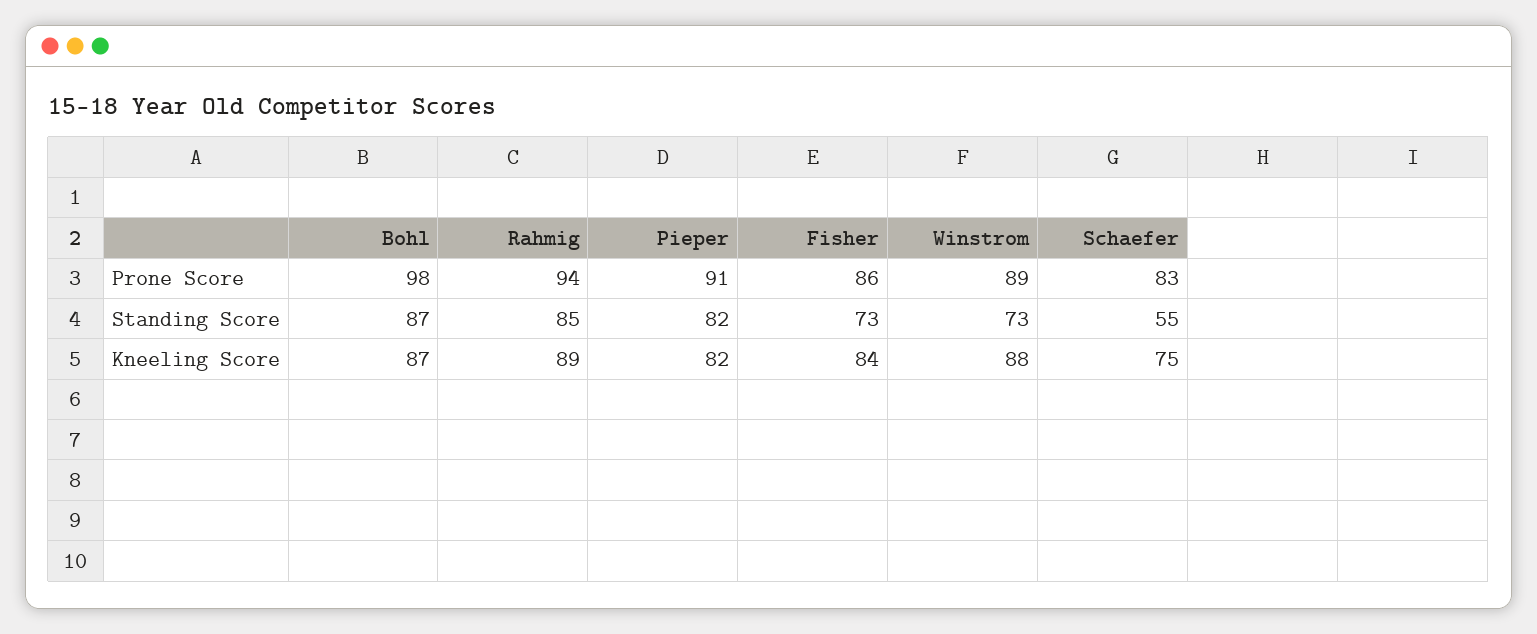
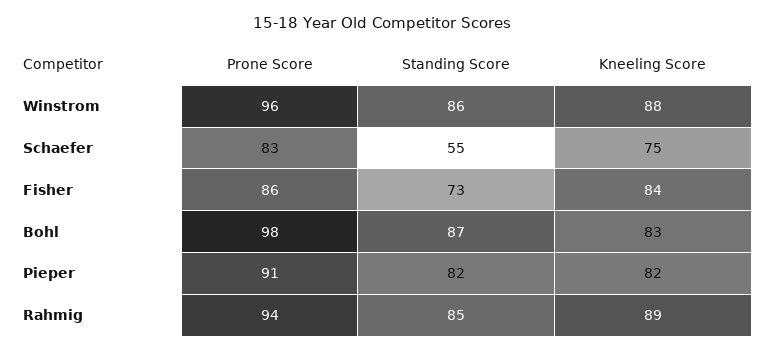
  {
    "Bohl": {
      "Prone Score": 98,
      "Standing Score": 87,
-     "Kneeling Score": 87
+     "Kneeling Score": 83
    },
    "Rahmig": {
      "Prone Score": 94,
      "Standing Score": 85,
      "Kneeling Score": 89
    },
    "Pieper": {
      "Prone Score": 91,
      "Standing Score": 82,
      "Kneeling Score": 82
    },
    "Fisher": {
      "Prone Score": 86,
      "Standing Score": 73,
      "Kneeling Score": 84
    },
    "Winstrom": {
-     "Prone Score": 89,
+     "Prone Score": 96,
-     "Standing Score": 73,
+     "Standing Score": 86,
      "Kneeling Score": 88
    },
    "Schaefer": {
      "Prone Score": 83,
      "Standing Score": 55,
      "Kneeling Score": 75
    }
  }

